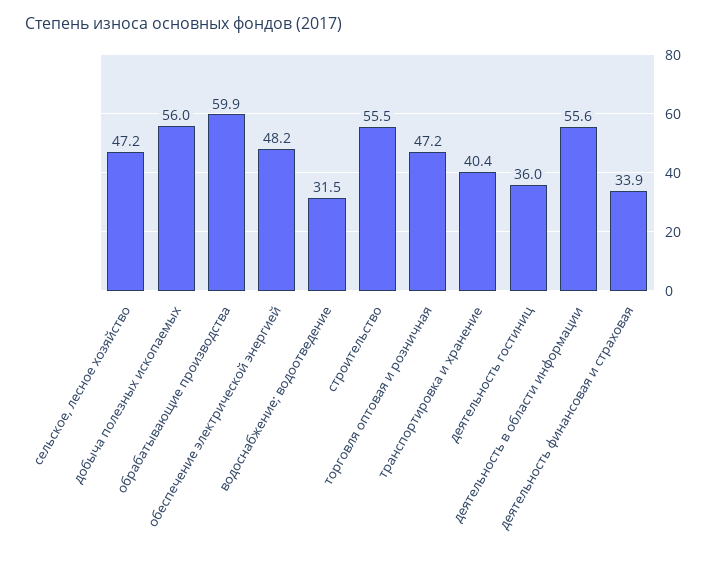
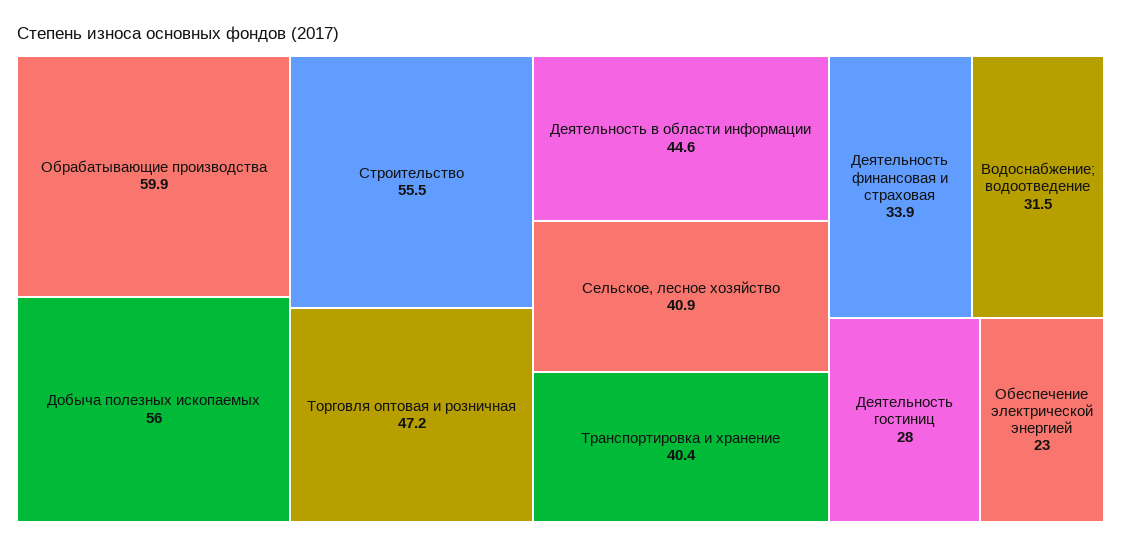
  {
-   "сельское, лесное хозяйство": 47.2,
+   "сельское, лесное хозяйство": 40.9,
    "добыча полезных ископаемых": 56,
    "обрабатывающие производства": 59.9,
-   "обеспечение электрической энергией": 48.2,
+   "обеспечение электрической энергией": 23,
    "водоснабжение; водоотведение": 31.5,
    "строительство": 55.5,
    "торговля оптовая и розничная": 47.2,
    "транспортировка и хранение": 40.4,
-   "деятельность гостиниц": 36,
+   "деятельность гостиниц": 28,
-   "деятельность в области информации": 55.6,
+   "деятельность в области информации": 44.6,
    "деятельность финансовая и страховая": 33.9
  }

